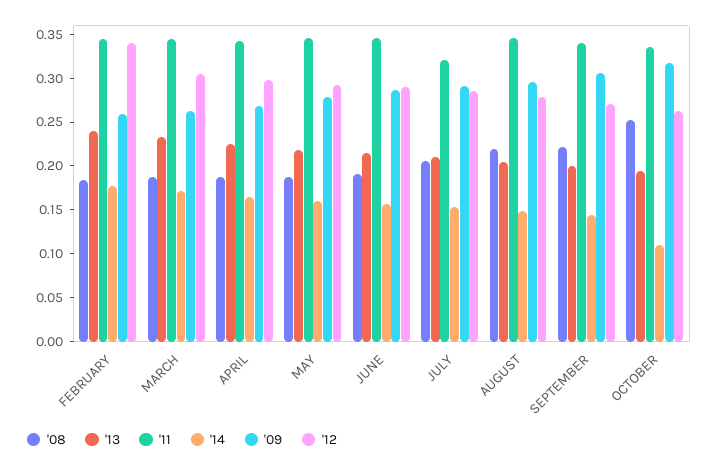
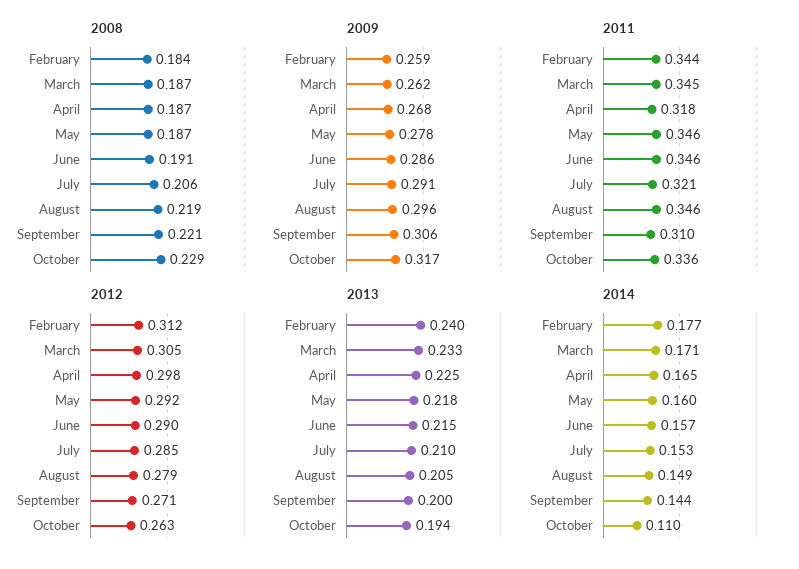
  {
    "'08": {
      "FEBRUARY": 0.184,
      "MARCH": 0.187,
      "APRIL": 0.187,
      "MAY": 0.187,
      "JUNE": 0.191,
      "JULY": 0.206,
      "AUGUST": 0.219,
      "SEPTEMBER": 0.221,
-     "OCTOBER": 0.25
+     "OCTOBER": 0.229
    },
    "'13": {
      "FEBRUARY": 0.24,
      "MARCH": 0.233,
      "APRIL": 0.225,
      "MAY": 0.218,
      "JUNE": 0.215,
      "JULY": 0.21,
      "AUGUST": 0.205,
      "SEPTEMBER": 0.2,
      "OCTOBER": 0.194
    },
    "'11": {
      "FEBRUARY": 0.344,
      "MARCH": 0.345,
-     "APRIL": 0.34,
+     "APRIL": 0.318,
      "MAY": 0.346,
      "JUNE": 0.346,
      "JULY": 0.321,
      "AUGUST": 0.346,
-     "SEPTEMBER": 0.34,
+     "SEPTEMBER": 0.31,
      "OCTOBER": 0.336
    },
    "'14": {
      "FEBRUARY": 0.177,
      "MARCH": 0.171,
      "APRIL": 0.165,
      "MAY": 0.16,
      "JUNE": 0.157,
      "JULY": 0.153,
      "AUGUST": 0.149,
      "SEPTEMBER": 0.144,
      "OCTOBER": 0.11
    },
    "'09": {
      "FEBRUARY": 0.259,
      "MARCH": 0.262,
      "APRIL": 0.268,
      "MAY": 0.278,
      "JUNE": 0.286,
      "JULY": 0.291,
      "AUGUST": 0.296,
      "SEPTEMBER": 0.306,
      "OCTOBER": 0.317
    },
    "'12": {
-     "FEBRUARY": 0.34,
+     "FEBRUARY": 0.312,
      "MARCH": 0.305,
      "APRIL": 0.298,
      "MAY": 0.292,
      "JUNE": 0.29,
      "JULY": 0.285,
      "AUGUST": 0.279,
      "SEPTEMBER": 0.271,
      "OCTOBER": 0.263
    }
  }

